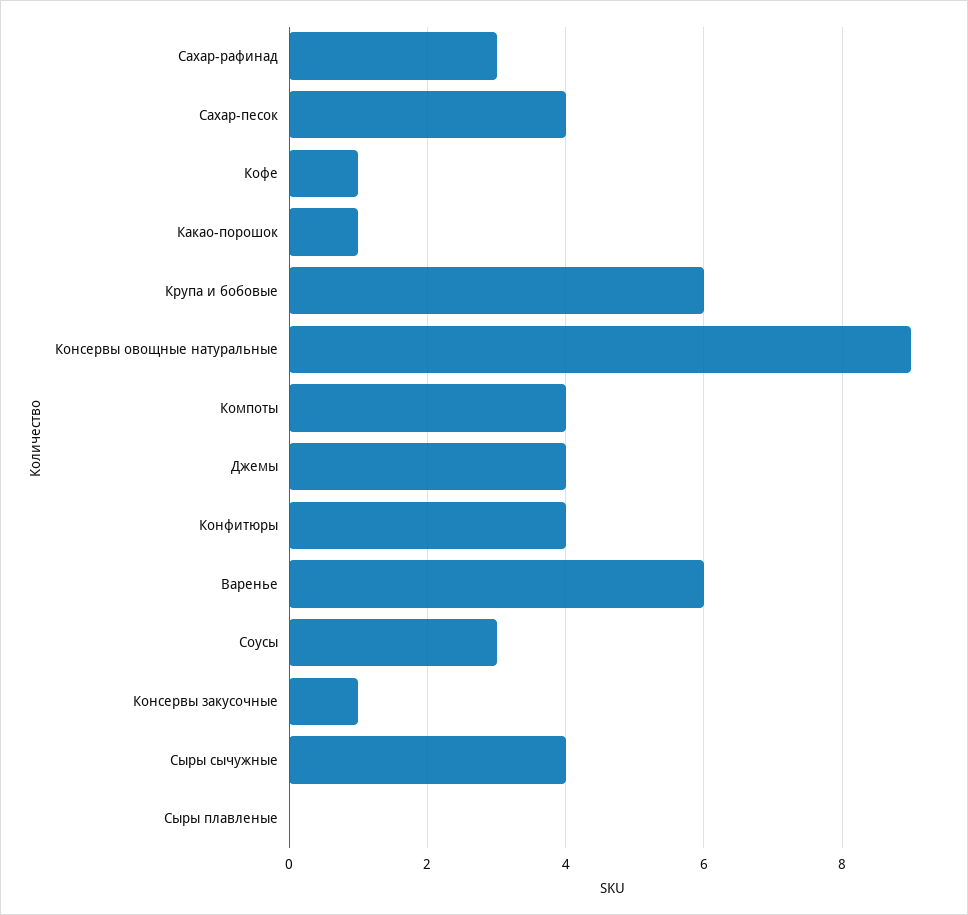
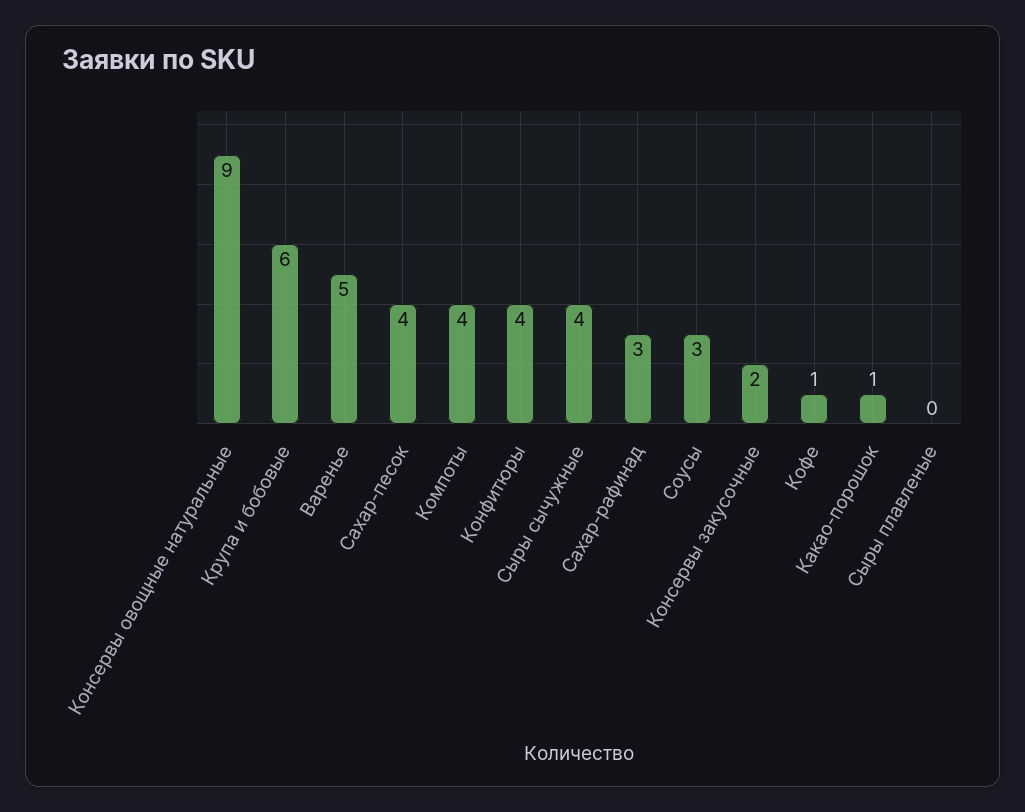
  {
    "Сахар-рафинад": 3,
    "Сахар-песок": 4,
    "Кофе": 1,
    "Какао-порошок": 1,
    "Крупа и бобовые": 6,
    "Консервы овощные натуральные": 9,
    "Компоты": 4,
-   "Джемы": 4,
    "Конфитюры": 4,
-   "Варенье": 6,
+   "Варенье": 5,
    "Соусы": 3,
-   "Консервы закусочные": 1,
+   "Консервы закусочные": 2,
    "Сыры сычужные": 4,
    "Сыры плавленые": 0
  }

